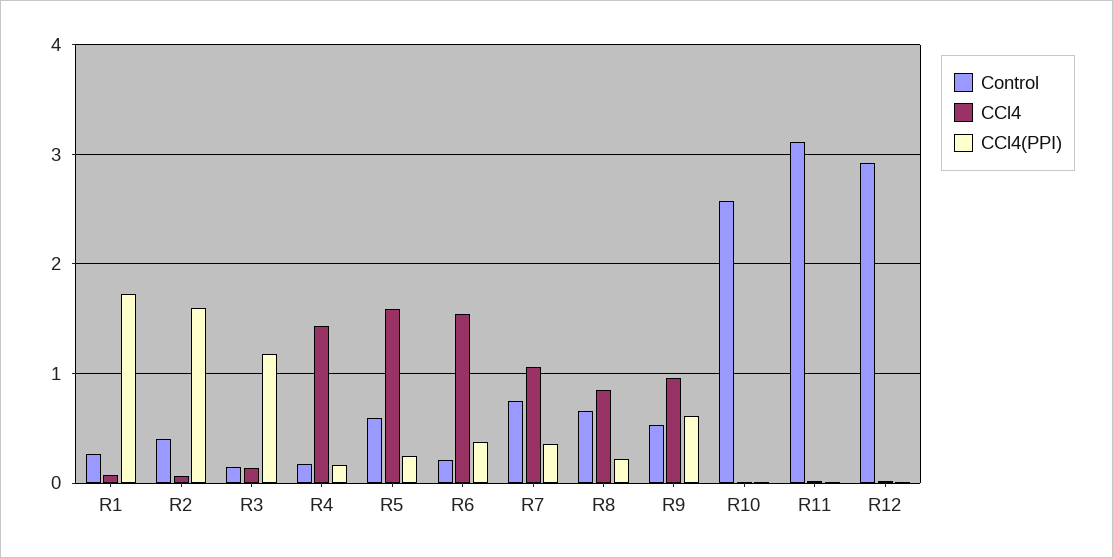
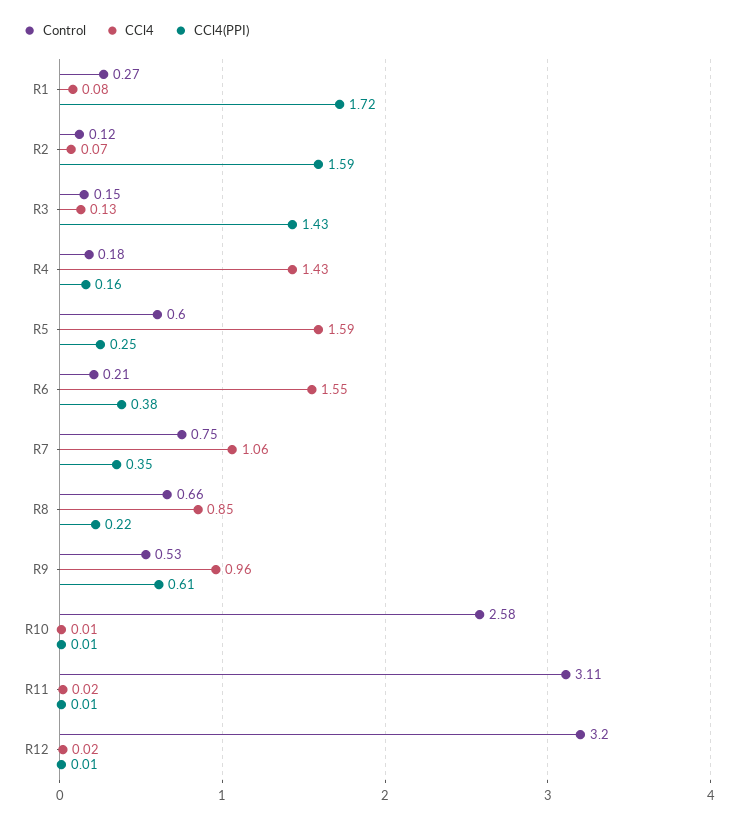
  {
    "Control": {
      "R1": 0.27,
-     "R2": 0.4,
+     "R2": 0.12,
      "R3": 0.15,
      "R4": 0.18,
      "R5": 0.6,
      "R6": 0.21,
      "R7": 0.75,
      "R8": 0.66,
      "R9": 0.53,
      "R10": 2.58,
      "R11": 3.11,
-     "R12": 2.9
+     "R12": 3.2
    },
    "CCl4": {
      "R1": 0.08,
      "R2": 0.07,
      "R3": 0.13,
      "R4": 1.43,
      "R5": 1.59,
      "R6": 1.55,
      "R7": 1.06,
      "R8": 0.85,
      "R9": 0.96,
      "R10": 0.01,
      "R11": 0.02,
      "R12": 0.02
    },
    "CCl4(PPI)": {
      "R1": 1.72,
      "R2": 1.59,
-     "R3": 1.2,
+     "R3": 1.43,
      "R4": 0.16,
      "R5": 0.25,
      "R6": 0.38,
      "R7": 0.35,
      "R8": 0.22,
      "R9": 0.61,
      "R10": 0.01,
      "R11": 0.01,
      "R12": 0.01
    }
  }

